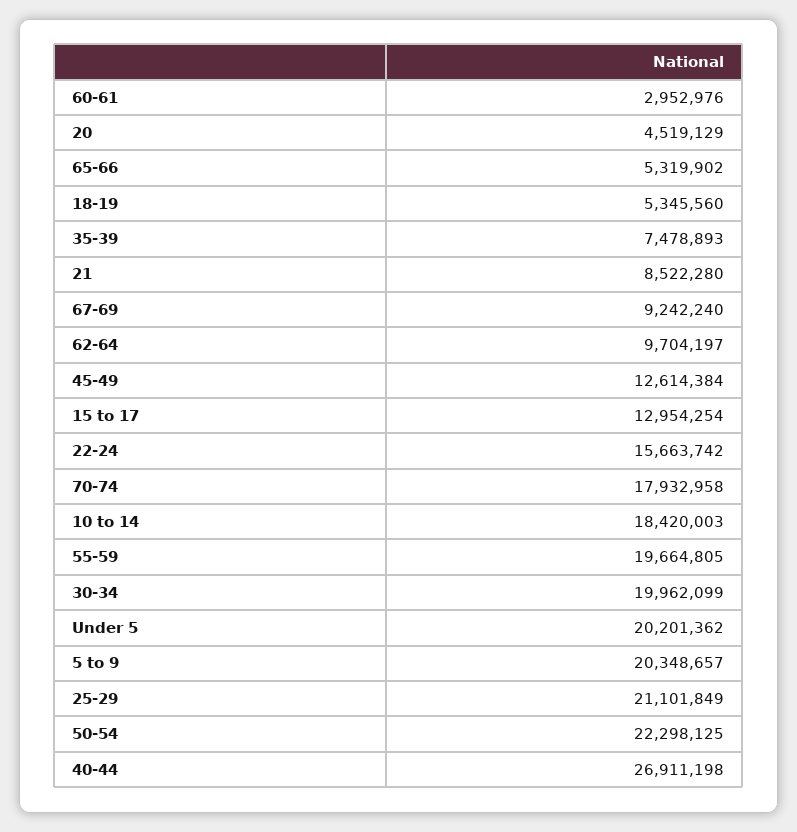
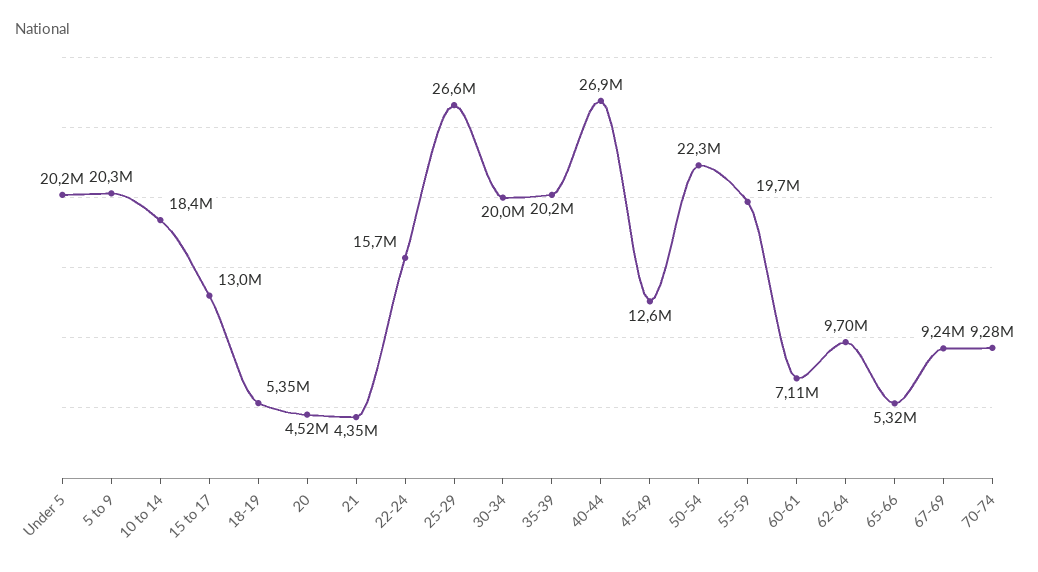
  {
-   "60-61": 2952976,
+   "60-61": 7110000,
    "20": 4519129,
    "65-66": 5319902,
    "18-19": 5345560,
-   "35-39": 7478893,
+   "35-39": 20200000,
-   "21": 8522280,
+   "21": 4350000,
    "67-69": 9242240,
    "62-64": 9704197,
    "45-49": 12614384,
    "15 to 17": 12954254,
    "22-24": 15663742,
-   "70-74": 17932958,
+   "70-74": 9280000,
    "10 to 14": 18420003,
    "55-59": 19664805,
    "30-34": 19962099,
    "Under 5": 20201362,
    "5 to 9": 20348657,
-   "25-29": 21101849,
+   "25-29": 26600000,
    "50-54": 22298125,
    "40-44": 26911198
  }

